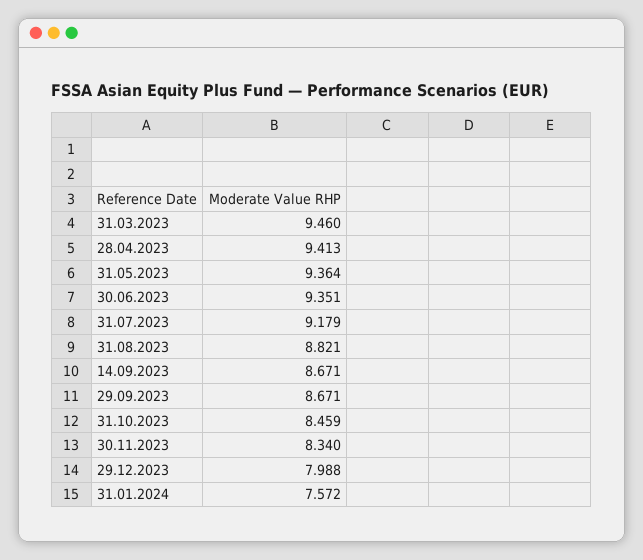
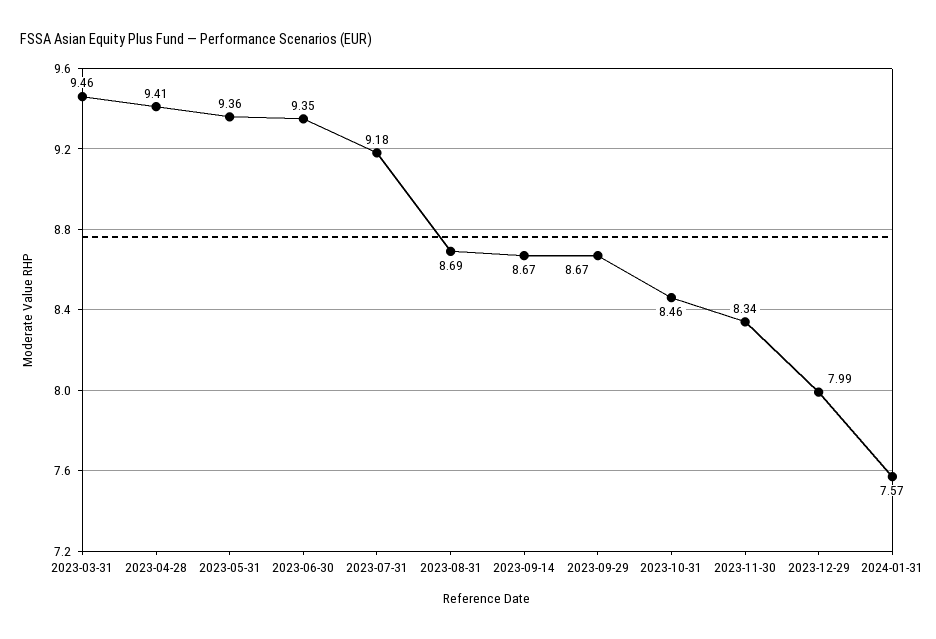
  {
    "31.03.2023": 9.46,
    "28.04.2023": 9.413,
    "31.05.2023": 9.364,
    "30.06.2023": 9.351,
    "31.07.2023": 9.179,
-   "31.08.2023": 8.821,
+   "31.08.2023": 8.69,
    "14.09.2023": 8.671,
    "29.09.2023": 8.671,
    "31.10.2023": 8.459,
    "30.11.2023": 8.34,
    "29.12.2023": 7.988,
    "31.01.2024": 7.572
  }

